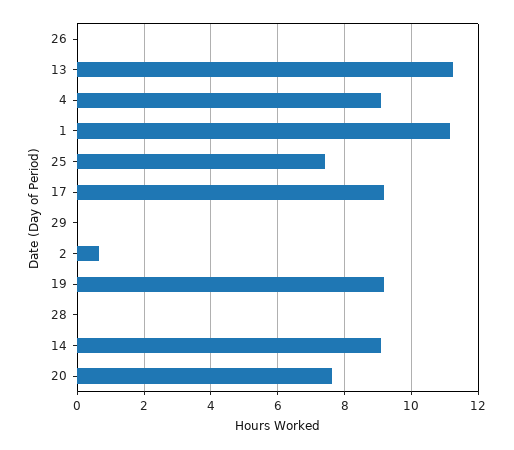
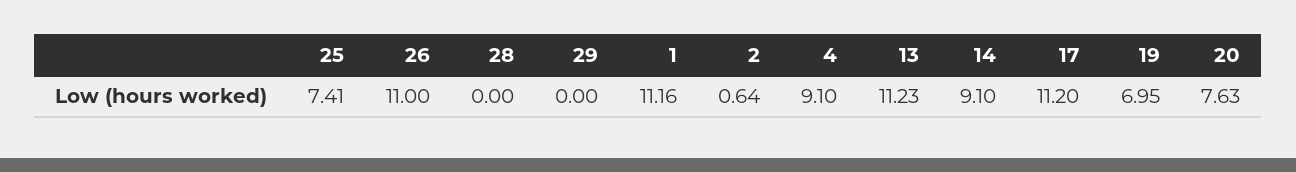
  {
-   "26": 0,
+   "26": 11,
    "13": 11.23,
    "4": 9.1,
    "1": 11.16,
    "25": 7.41,
-   "17": 9.2,
+   "17": 11.2,
    "29": 0,
    "2": 0.64,
-   "19": 9.2,
+   "19": 6.95,
    "28": 0,
    "14": 9.1,
    "20": 7.63
  }

